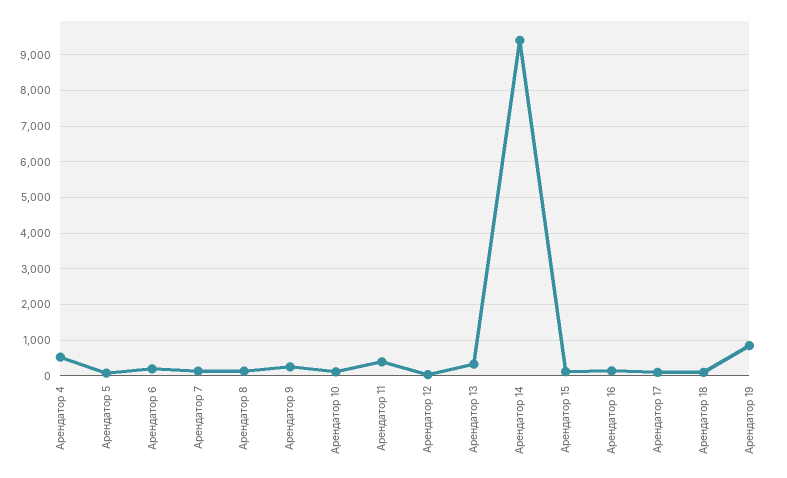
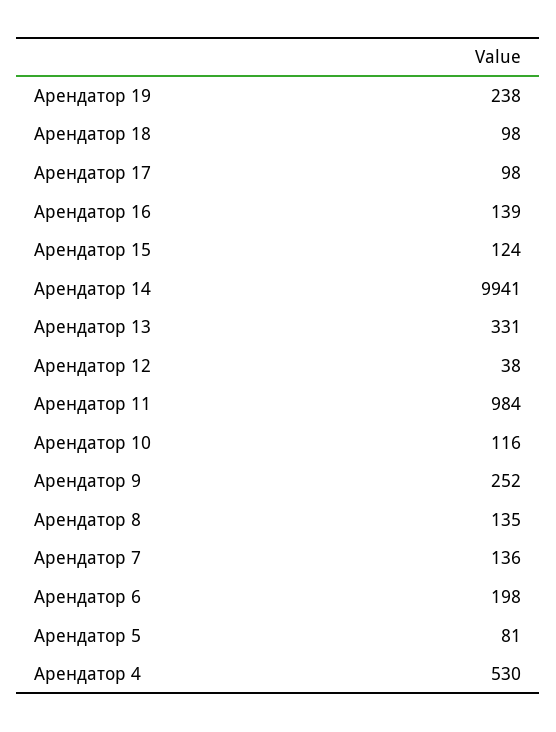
  {
    "Арендатор 4": 530,
    "Арендатор 5": 81,
    "Арендатор 6": 198,
    "Арендатор 7": 136,
    "Арендатор 8": 135,
    "Арендатор 9": 252,
    "Арендатор 10": 116,
-   "Арендатор 11": 400,
+   "Арендатор 11": 984,
    "Арендатор 12": 38,
    "Арендатор 13": 331,
-   "Арендатор 14": 9400,
+   "Арендатор 14": 9941,
    "Арендатор 15": 124,
    "Арендатор 16": 139,
    "Арендатор 17": 98,
    "Арендатор 18": 98,
-   "Арендатор 19": 800
+   "Арендатор 19": 238
  }

